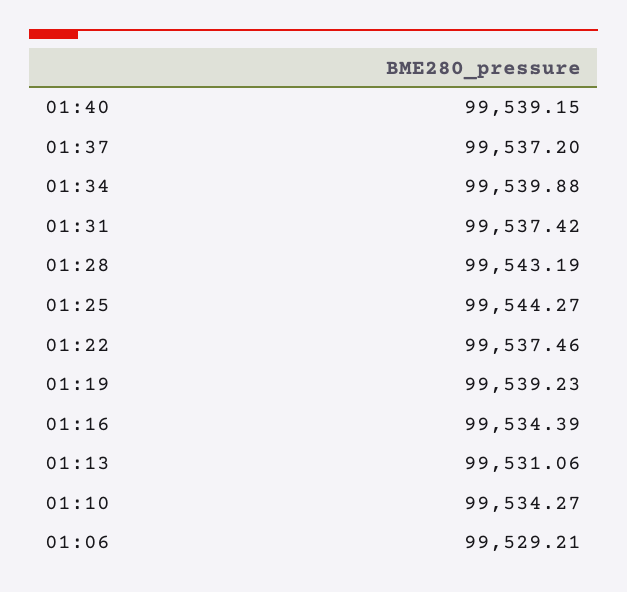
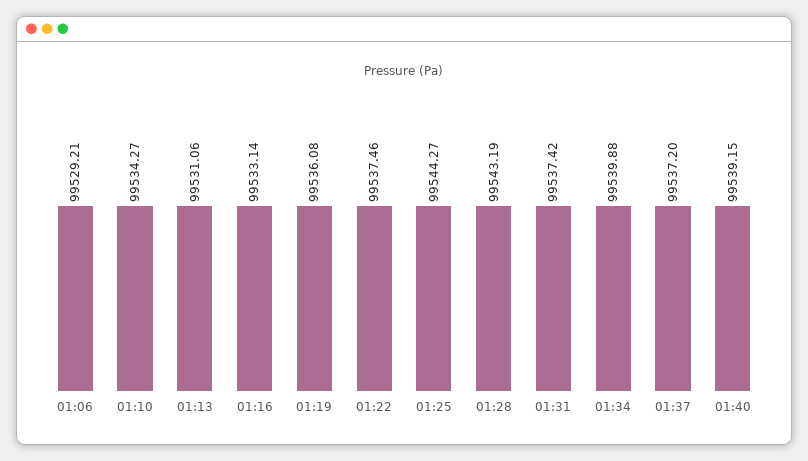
  {
    "01:40": 99539.15,
    "01:37": 99537.2,
    "01:34": 99539.88,
    "01:31": 99537.42,
    "01:28": 99543.19,
    "01:25": 99544.27,
    "01:22": 99537.46,
-   "01:19": 99539.23,
+   "01:19": 99536.08,
-   "01:16": 99534.39,
+   "01:16": 99533.14,
    "01:13": 99531.06,
    "01:10": 99534.27,
    "01:06": 99529.21
  }

